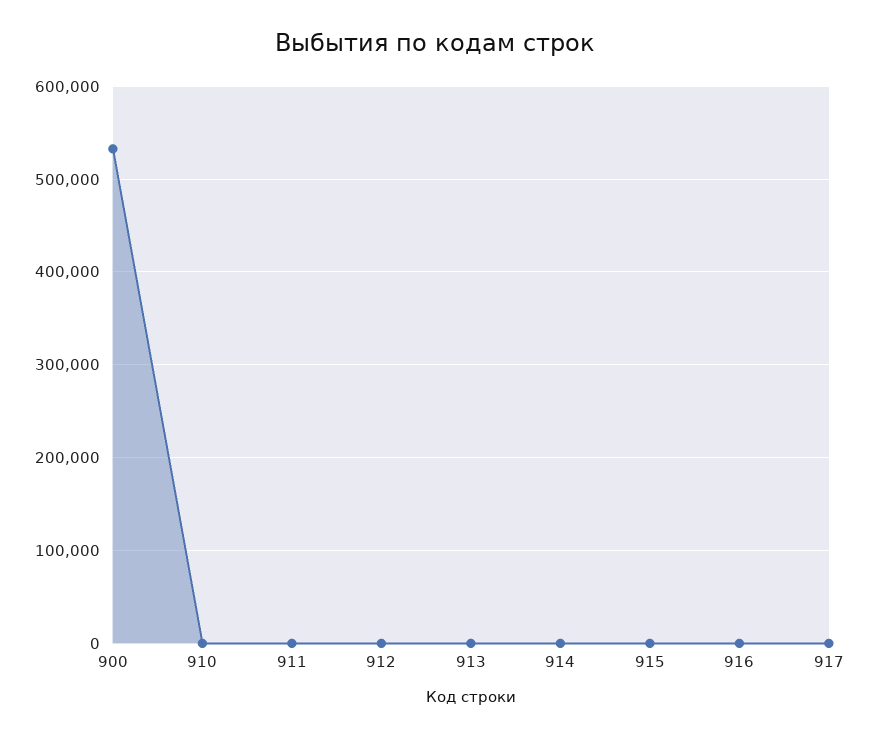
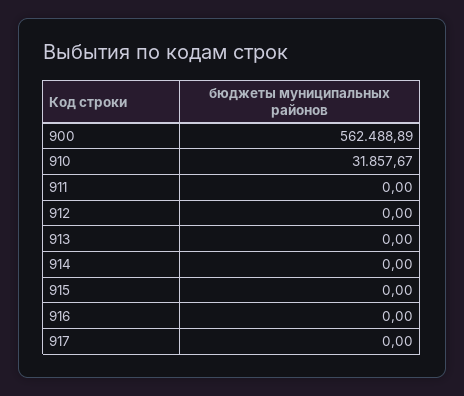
  {
-   "900": 530000,
+   "900": 562488.89,
-   "910": 0,
+   "910": 31857.67,
    "911": 0,
    "912": 0,
    "913": 0,
    "914": 0,
    "915": 0,
    "916": 0,
    "917": 0
  }

